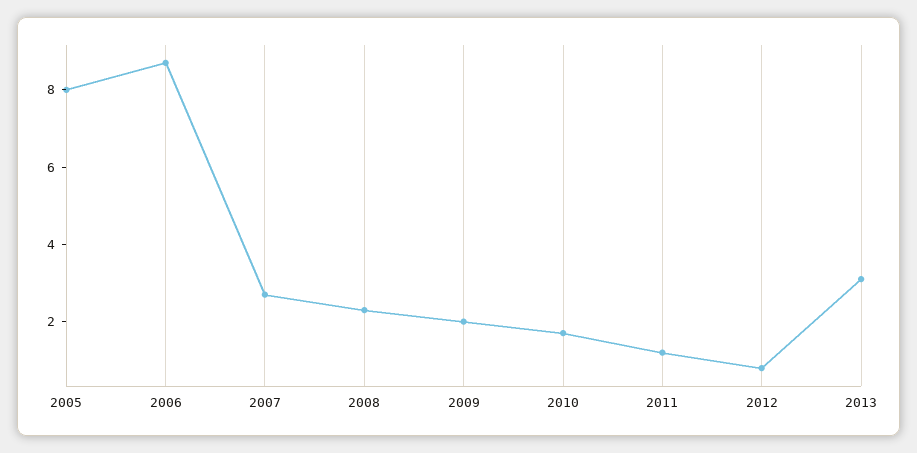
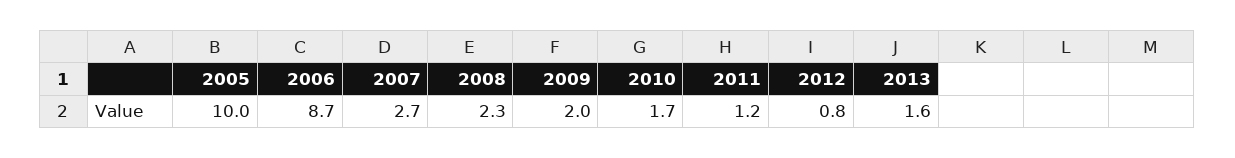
  {
-   "2005": 8,
+   "2005": 10,
    "2006": 8.7,
    "2007": 2.7,
    "2008": 2.3,
    "2009": 2,
    "2010": 1.7,
    "2011": 1.2,
    "2012": 0.8,
-   "2013": 3
+   "2013": 1.6
  }

